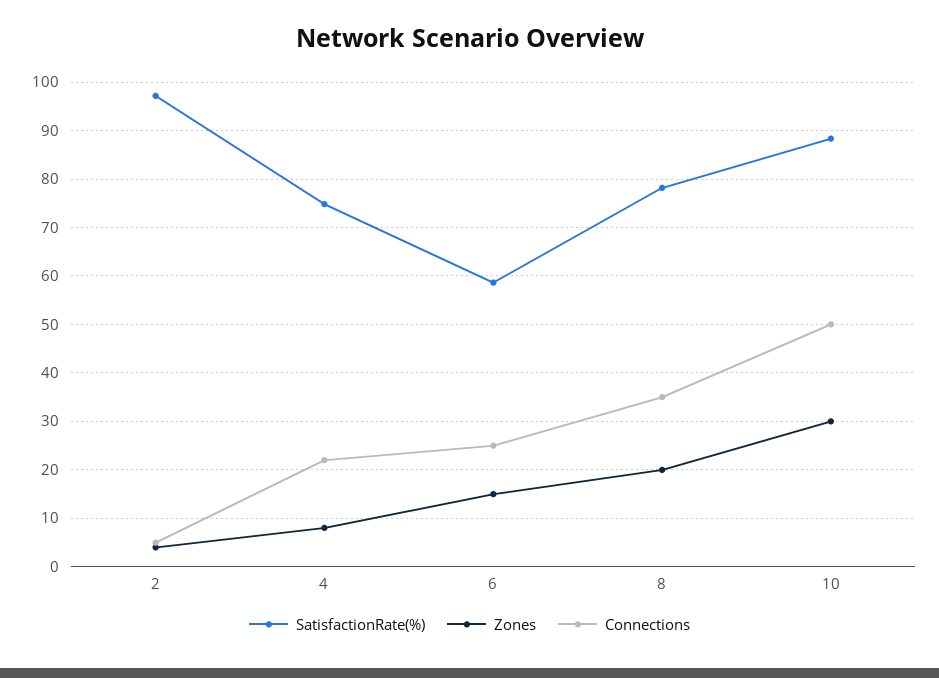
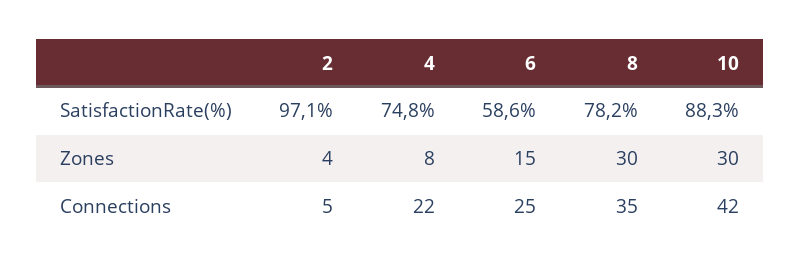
  {
    "SatisfactionRate(%)": {
      "2": 97.1,
      "4": 74.8,
      "6": 58.6,
      "8": 78.2,
      "10": 88.3
    },
    "Zones": {
      "2": 4,
      "4": 8,
      "6": 15,
-     "8": 20,
+     "8": 30,
      "10": 30
    },
    "Connections": {
      "2": 5,
      "4": 22,
      "6": 25,
      "8": 35,
-     "10": 50
+     "10": 42
    }
  }

